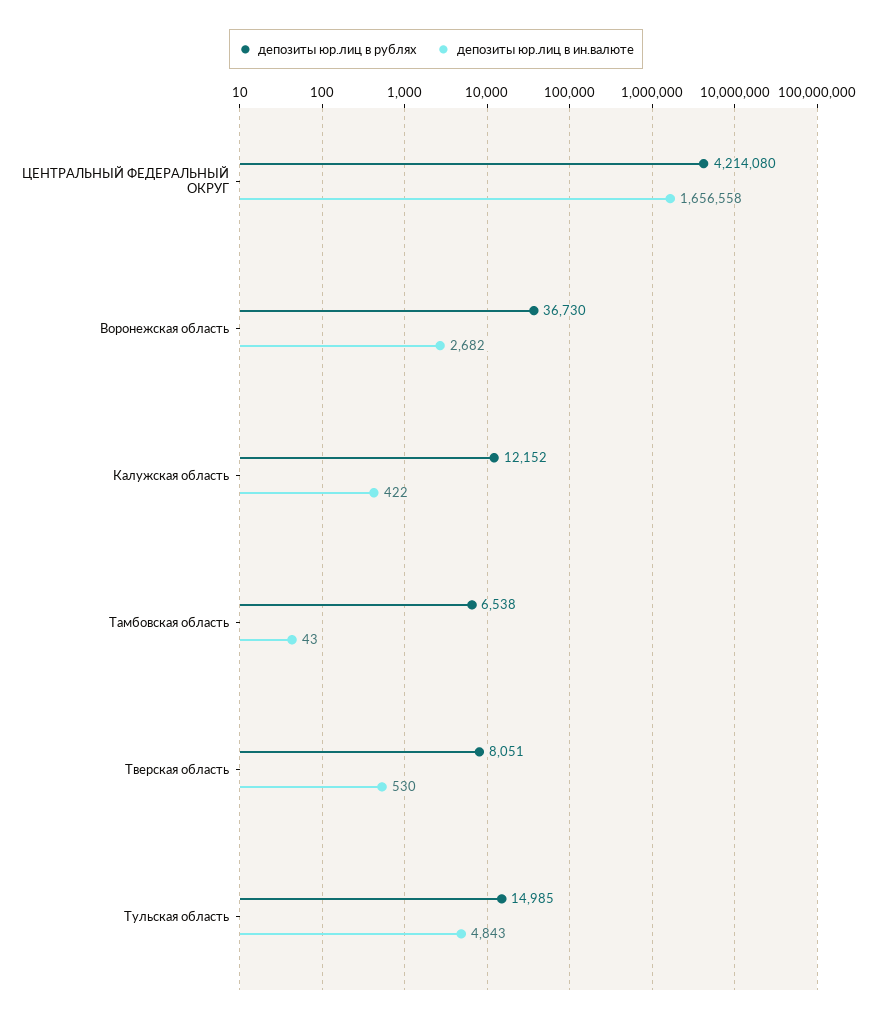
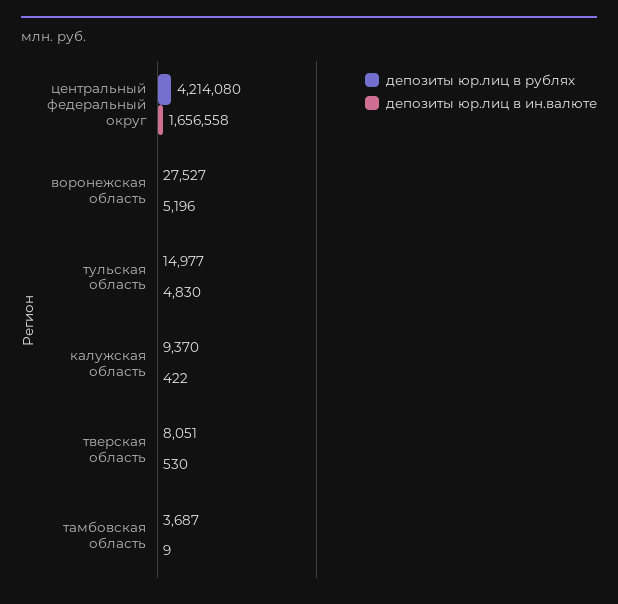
  {
    "депозиты юр.лиц в рублях": {
      "ЦЕНТРАЛЬНЫЙ ФЕДЕРАЛЬНЫЙ ОКРУГ": 4214080,
-     "Воронежская область": 36730,
+     "Воронежская область": 27527,
-     "Калужская область": 12152,
+     "Калужская область": 9370,
-     "Тамбовская область": 6538,
+     "Тамбовская область": 3687,
      "Тверская область": 8051,
-     "Тульская область": 14985
+     "Тульская область": 14977
    },
    "депозиты юр.лиц в ин.валюте": {
      "ЦЕНТРАЛЬНЫЙ ФЕДЕРАЛЬНЫЙ ОКРУГ": 1656558,
-     "Воронежская область": 2682,
+     "Воронежская область": 5196,
      "Калужская область": 422,
-     "Тамбовская область": 43,
+     "Тамбовская область": 9,
      "Тверская область": 530,
-     "Тульская область": 4843
+     "Тульская область": 4830
    }
  }

